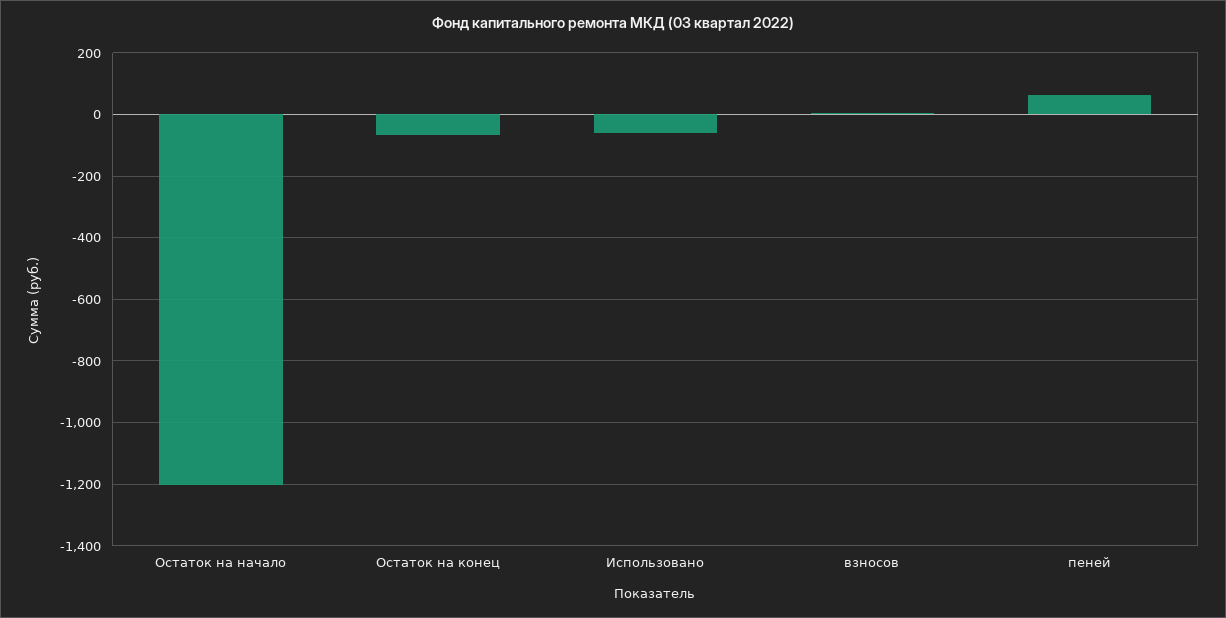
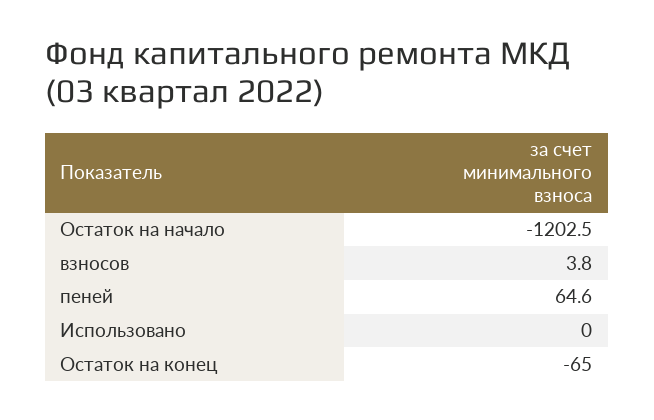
  {
    "Остаток на начало": -1202.5,
    "Остаток на конец": -65,
-   "Использовано": -60,
+   "Использовано": 0,
    "взносов": 3.8,
    "пеней": 64.6
  }

